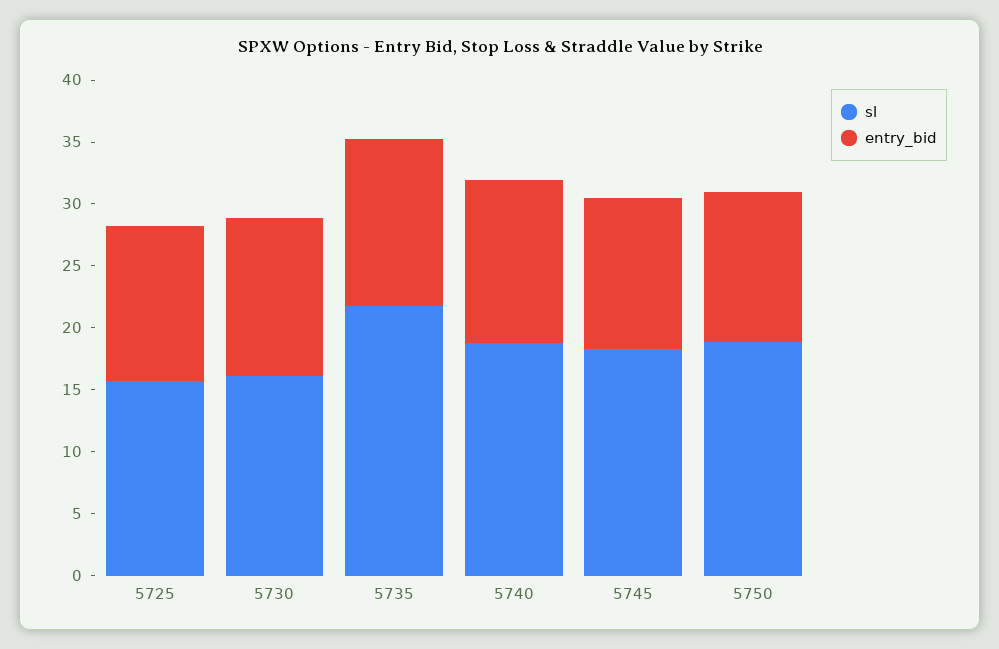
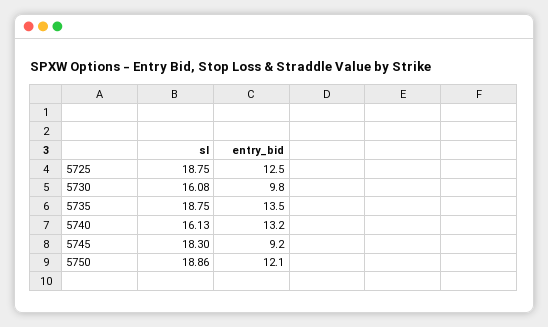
  {
    "sl": {
-     "5725": 16,
+     "5725": 18.75,
      "5730": 16.08,
-     "5735": 22,
+     "5735": 18.75,
-     "5740": 19,
+     "5740": 16.13,
      "5745": 18.3,
      "5750": 18.86
    },
    "entry_bid": {
      "5725": 12.5,
-     "5730": 13,
+     "5730": 9.8,
      "5735": 13.5,
      "5740": 13.2,
-     "5745": 12,
+     "5745": 9.2,
      "5750": 12.1
    }
  }

